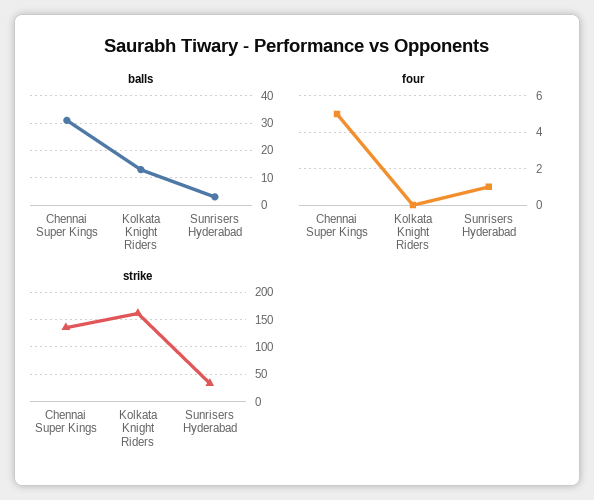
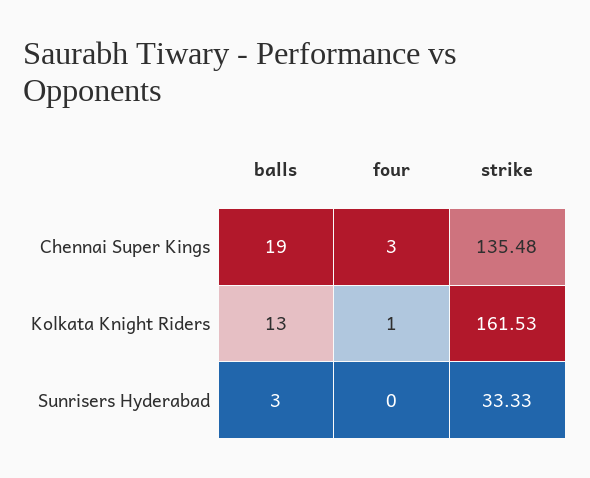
  {
    "balls": {
-     "Chennai Super Kings": 30,
+     "Chennai Super Kings": 19,
      "Kolkata Knight Riders": 13,
      "Sunrisers Hyderabad": 3
    },
    "four": {
-     "Chennai Super Kings": 5,
+     "Chennai Super Kings": 3,
-     "Kolkata Knight Riders": 0,
+     "Kolkata Knight Riders": 1,
-     "Sunrisers Hyderabad": 1
+     "Sunrisers Hyderabad": 0
    },
    "strike": {
      "Chennai Super Kings": 135.48,
      "Kolkata Knight Riders": 161.53,
      "Sunrisers Hyderabad": 33.33
    }
  }

